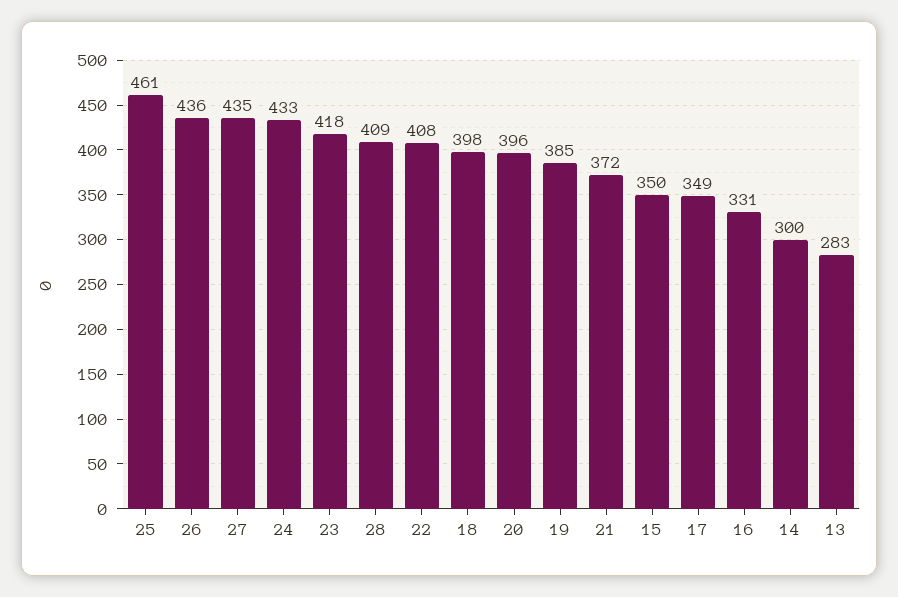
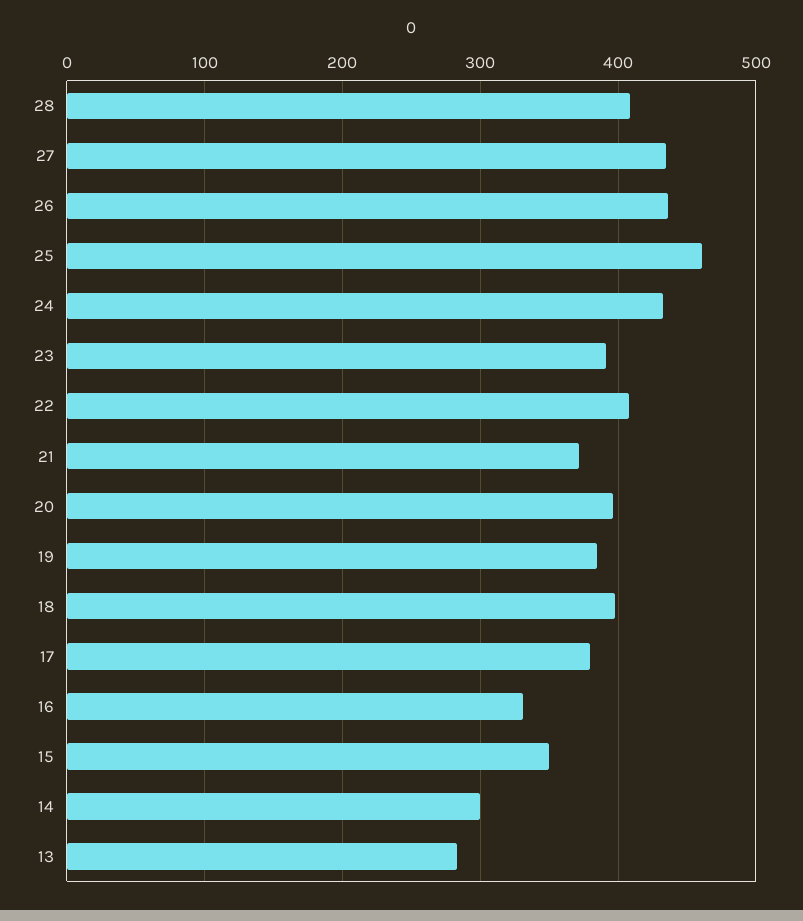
  {
    "25": 461,
    "26": 436,
    "27": 435,
    "24": 433,
-   "23": 418,
+   "23": 390,
    "28": 409,
    "22": 408,
    "18": 398,
    "20": 396,
    "19": 385,
    "21": 372,
    "15": 350,
-   "17": 349,
+   "17": 380,
    "16": 331,
    "14": 300,
    "13": 283
  }

